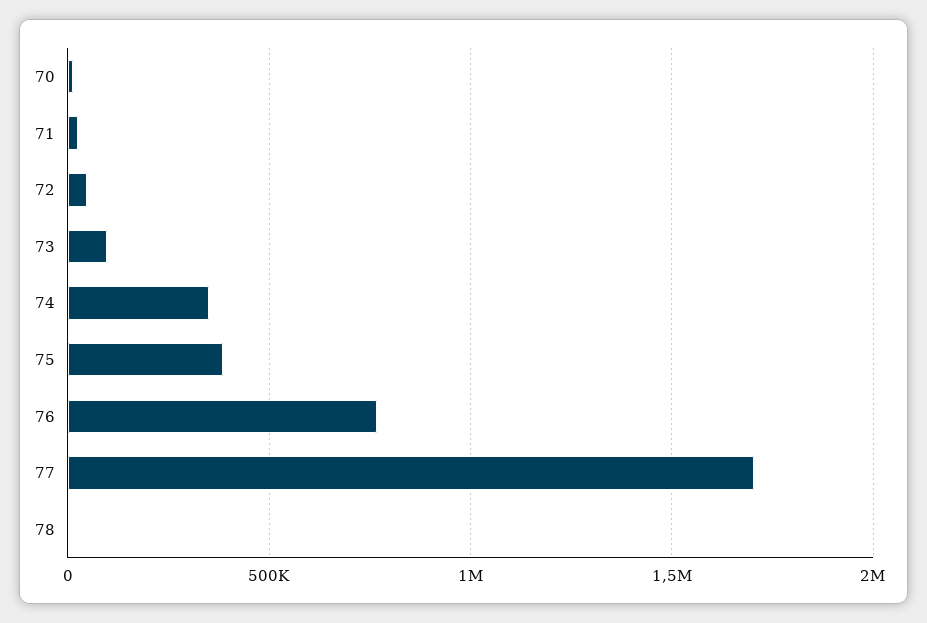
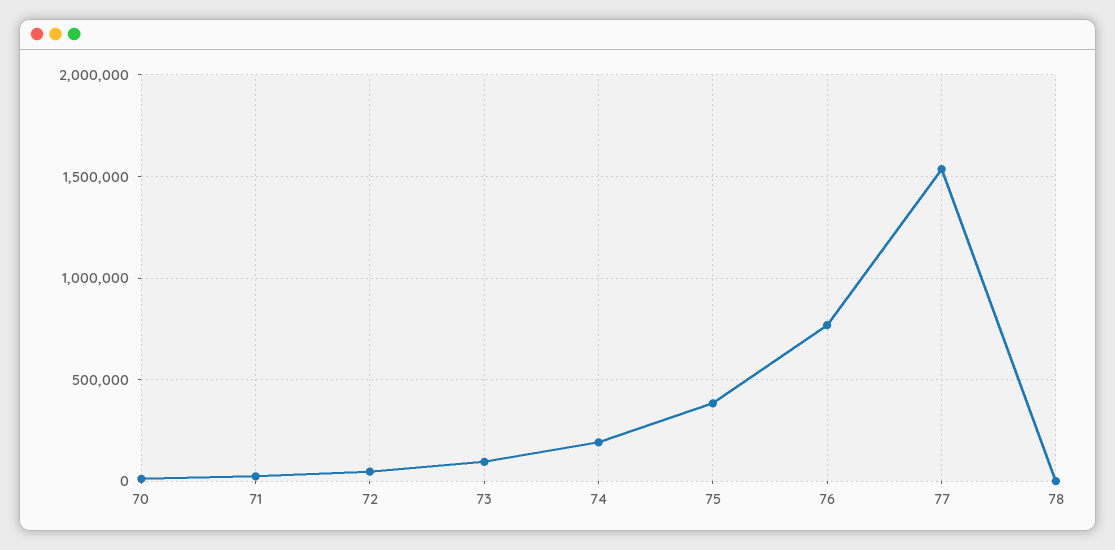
  {
    "70": 0,
    "71": 0,
    "72": 50000,
    "73": 100000,
-   "74": 350000,
+   "74": 200000,
    "75": 400000,
    "76": 750000,
-   "77": 1700000,
+   "77": 1550000,
    "78": 0
  }

